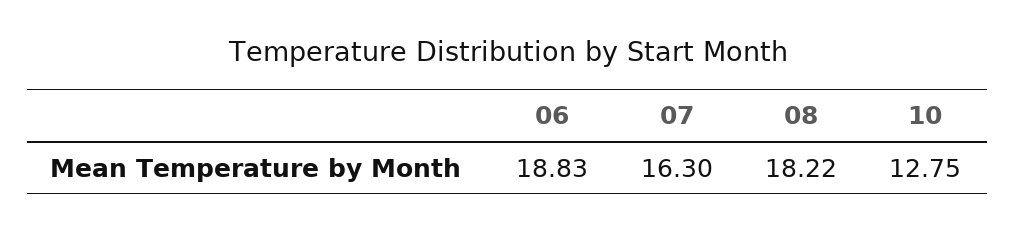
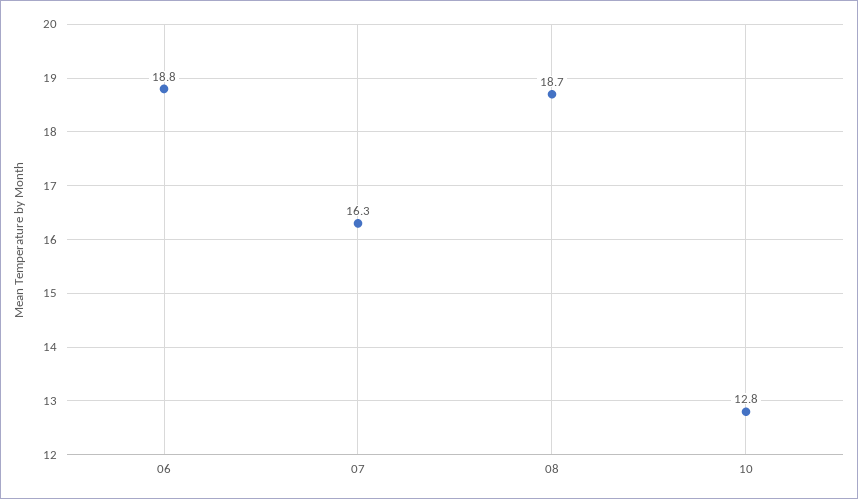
  {
    "06": 18.83,
    "07": 16.3,
-   "08": 18.22,
+   "08": 18.7,
    "10": 12.75
  }

